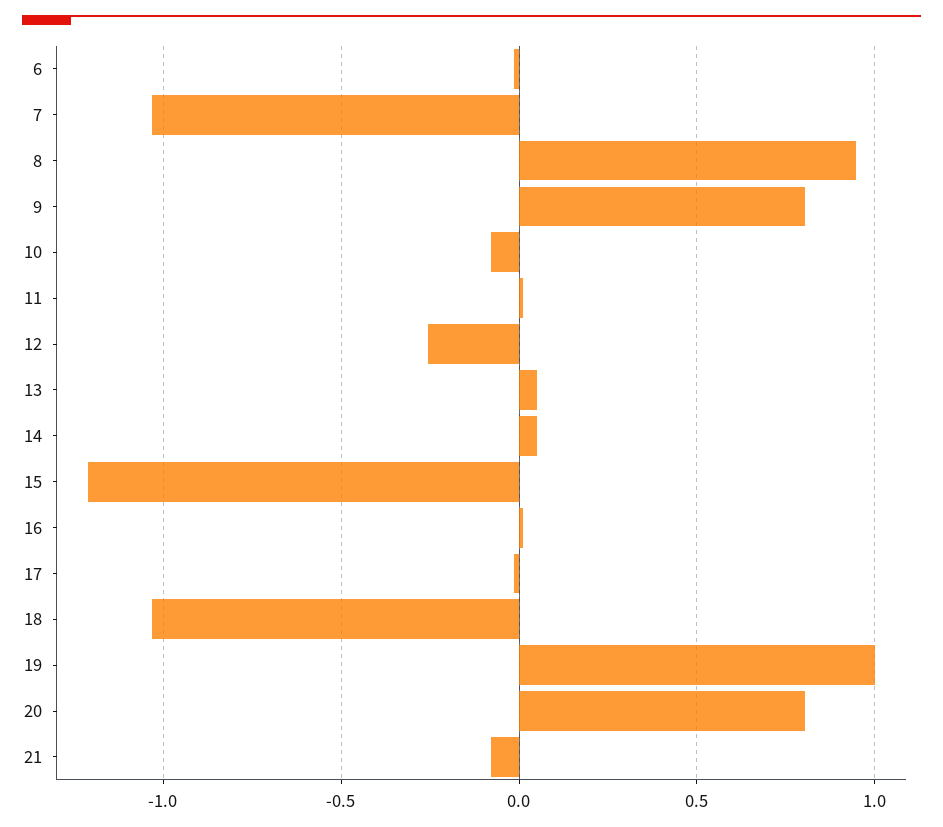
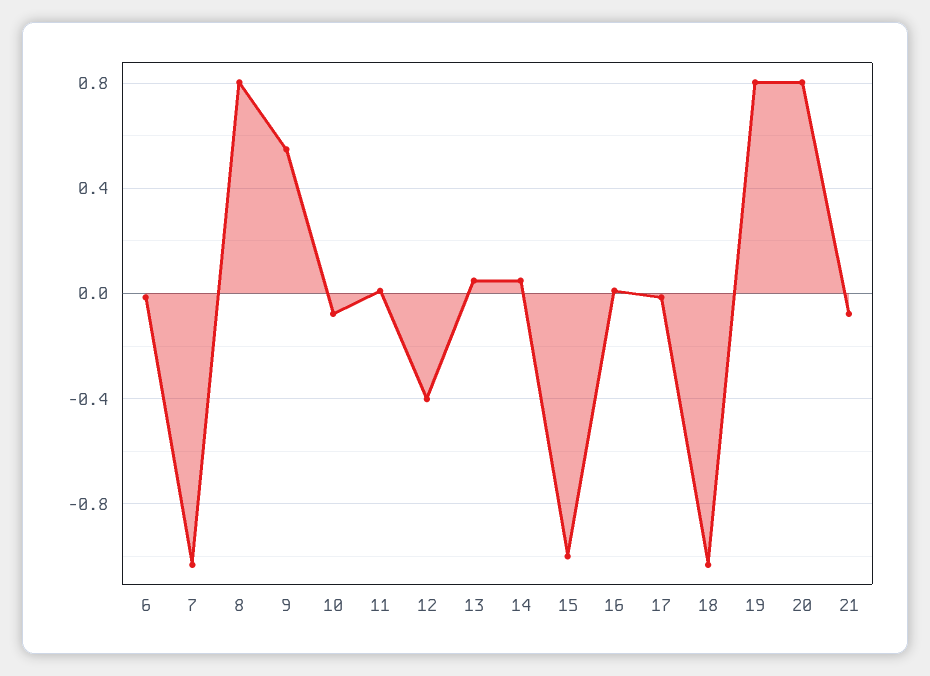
  {
    "6": 0,
    "7": -1.05,
-   "8": 0.95,
+   "8": 0.8,
-   "9": 0.8,
+   "9": 0.55,
    "10": -0.1,
    "11": 0,
-   "12": -0.25,
+   "12": -0.4,
    "13": 0.05,
    "14": 0.05,
-   "15": -1.2,
+   "15": -1,
    "16": 0,
    "17": 0,
    "18": -1.05,
-   "19": 1,
+   "19": 0.8,
    "20": 0.8,
    "21": -0.1
  }

